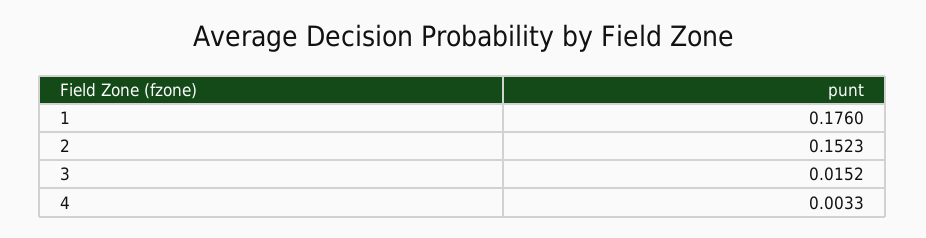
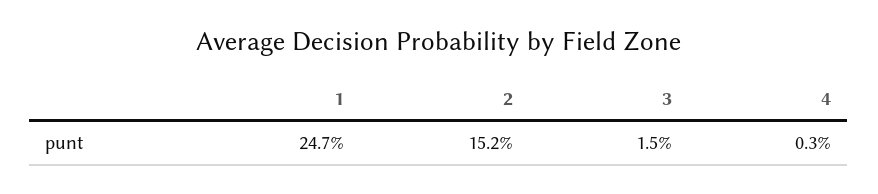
  {
-   "1": 0.176,
+   "1": 0.247,
    "2": 0.1523,
    "3": 0.0152,
    "4": 0.0033
  }

